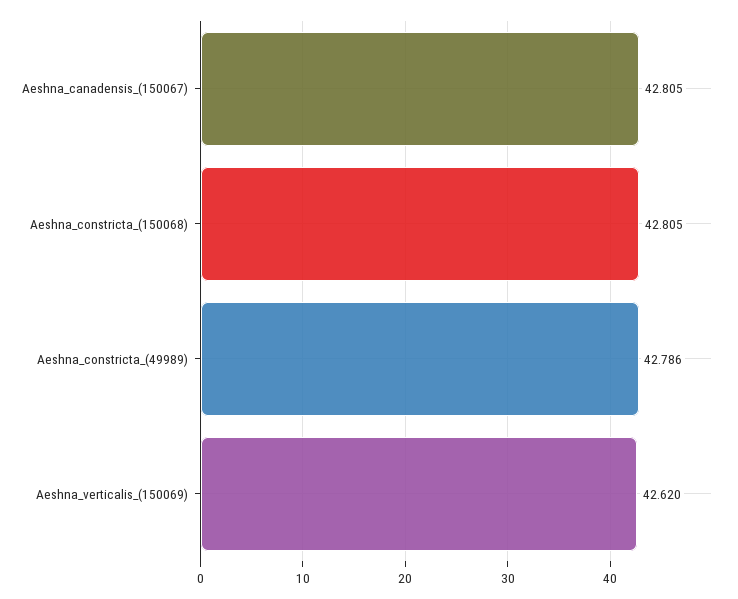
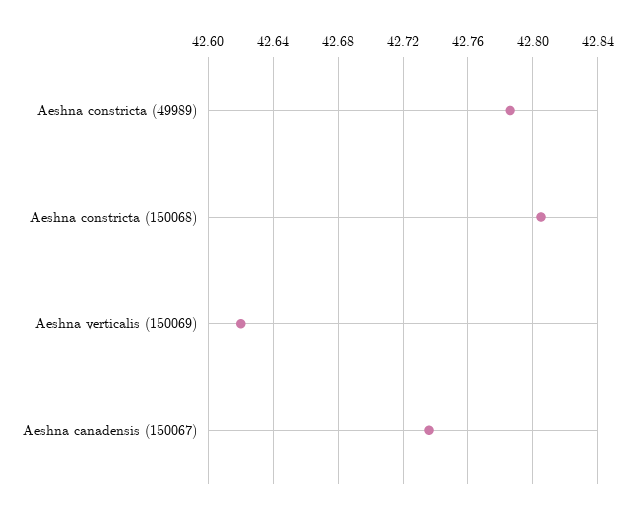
  {
-   "Aeshna_canadensis_(150067)": 42.805,
+   "Aeshna_canadensis_(150067)": 42.735,
    "Aeshna_constricta_(150068)": 42.805,
    "Aeshna_constricta_(49989)": 42.786,
    "Aeshna_verticalis_(150069)": 42.62
  }

